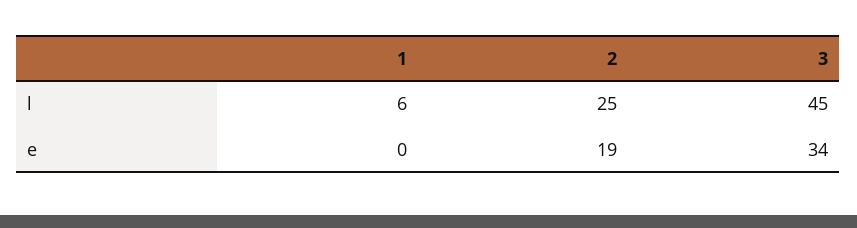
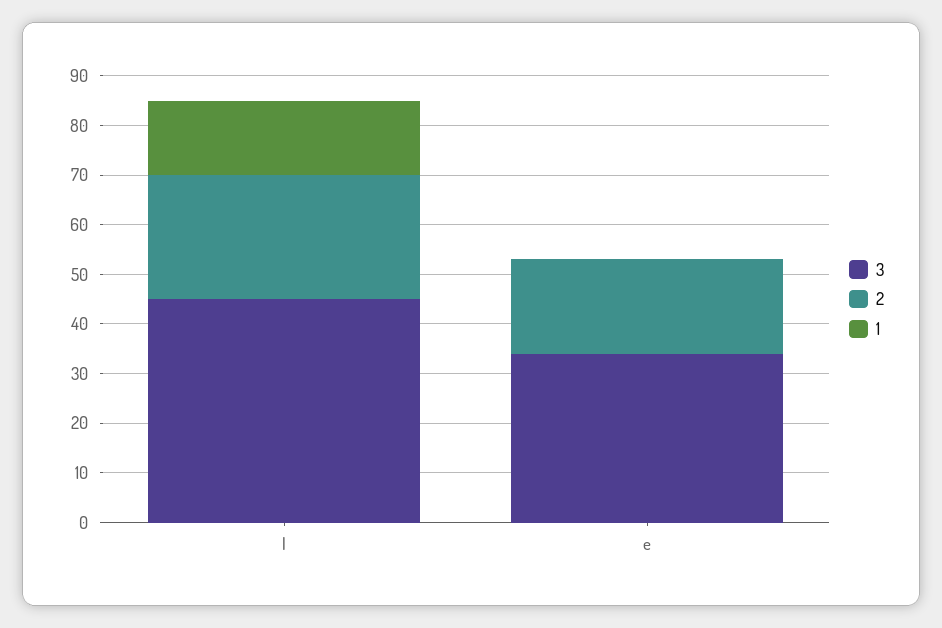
  {
    "1": {
-     "l": 6,
+     "l": 15,
      "e": 0
    },
    "2": {
      "l": 25,
      "e": 19
    },
    "3": {
      "l": 45,
      "e": 34
    }
  }

